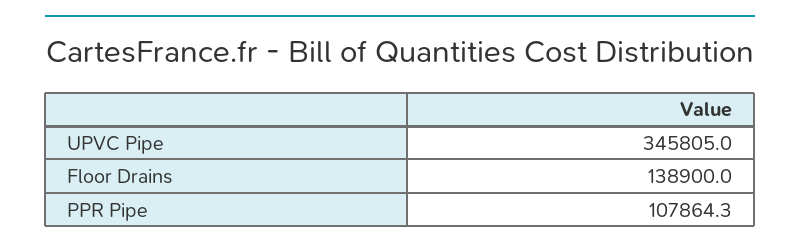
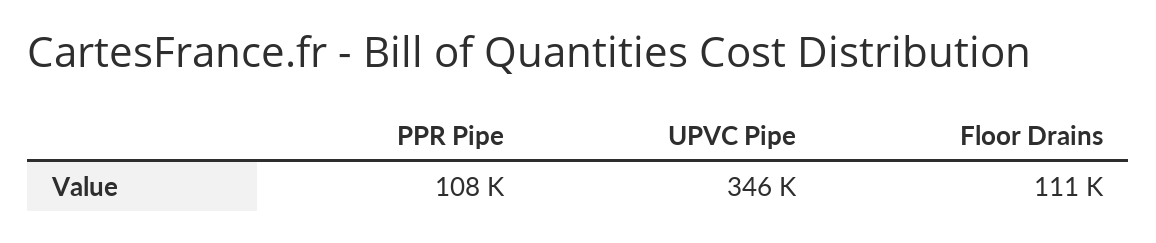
  {
    "UPVC Pipe": 345805,
-   "Floor Drains": 138900,
+   "Floor Drains": 111000,
    "PPR Pipe": 107864.3
  }

